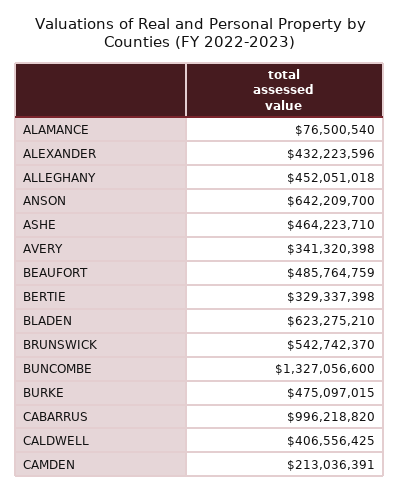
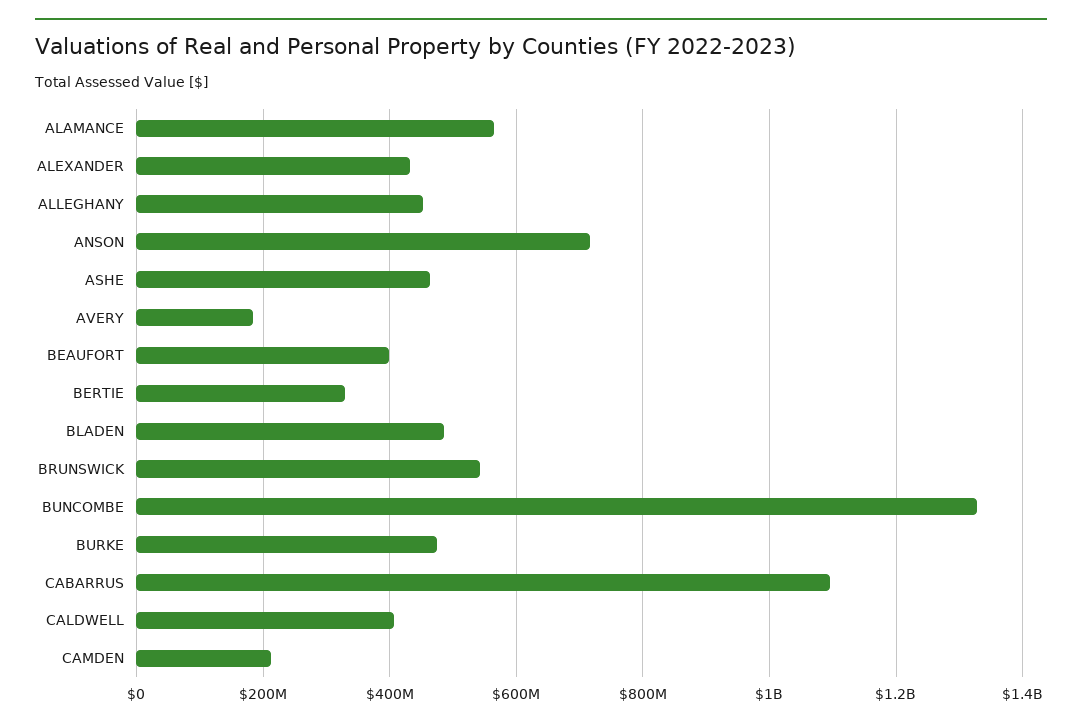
  {
-   "ALAMANCE": 76500540,
+   "ALAMANCE": 560000000,
    "ALEXANDER": 432223596,
    "ALLEGHANY": 452051018,
-   "ANSON": 642209700,
+   "ANSON": 720000000,
    "ASHE": 464223710,
-   "AVERY": 341320398,
+   "AVERY": 180000000,
-   "BEAUFORT": 485764759,
+   "BEAUFORT": 400000000,
    "BERTIE": 329337398,
-   "BLADEN": 623275210,
+   "BLADEN": 480000000,
    "BRUNSWICK": 542742370,
    "BUNCOMBE": 1327056600,
    "BURKE": 475097015,
-   "CABARRUS": 996218820,
+   "CABARRUS": 1100000000,
    "CALDWELL": 406556425,
    "CAMDEN": 213036391
  }

